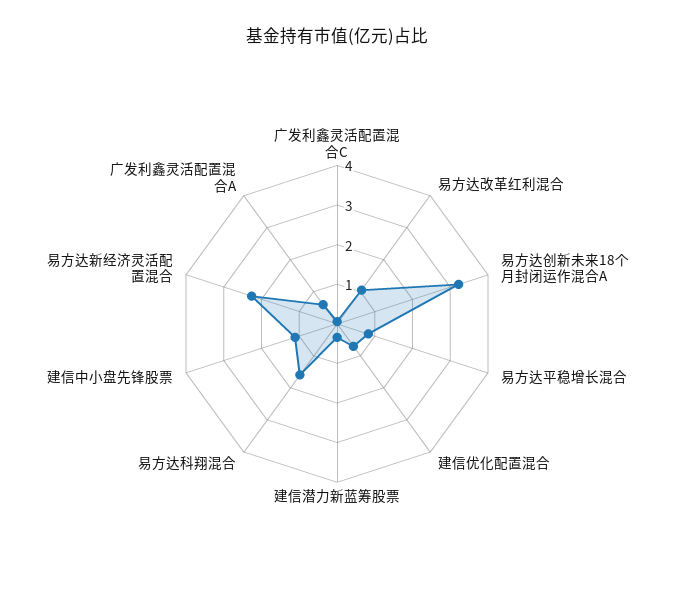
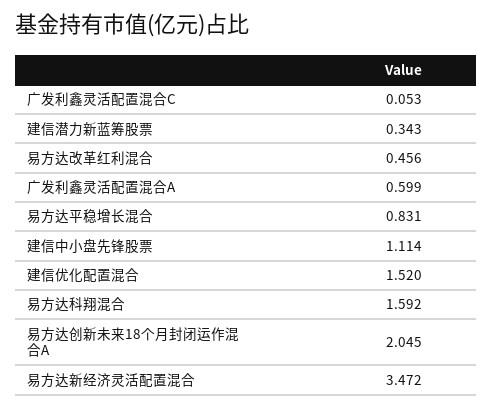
  {
    "广发利鑫灵活配置混合C": 0.053,
-   "易方达改革红利混合": 1,
+   "易方达改革红利混合": 0.456,
-   "易方达创新未来18个月封闭运作混合A": 3.25,
+   "易方达创新未来18个月封闭运作混合A": 2.045,
    "易方达平稳增长混合": 0.831,
-   "建信优化配置混合": 0.75,
+   "建信优化配置混合": 1.52,
    "建信潜力新蓝筹股票": 0.343,
    "易方达科翔混合": 1.592,
    "建信中小盘先锋股票": 1.114,
-   "易方达新经济灵活配置混合": 2.25,
+   "易方达新经济灵活配置混合": 3.472,
    "广发利鑫灵活配置混合A": 0.599
  }

